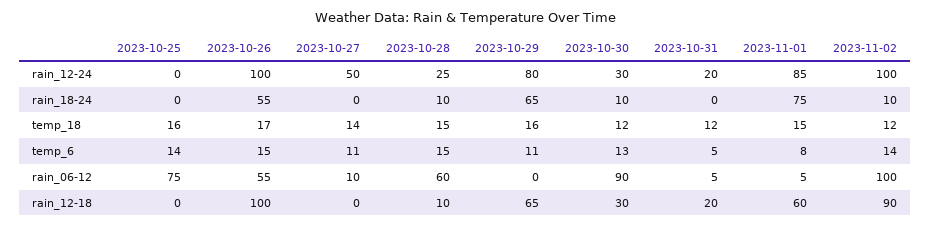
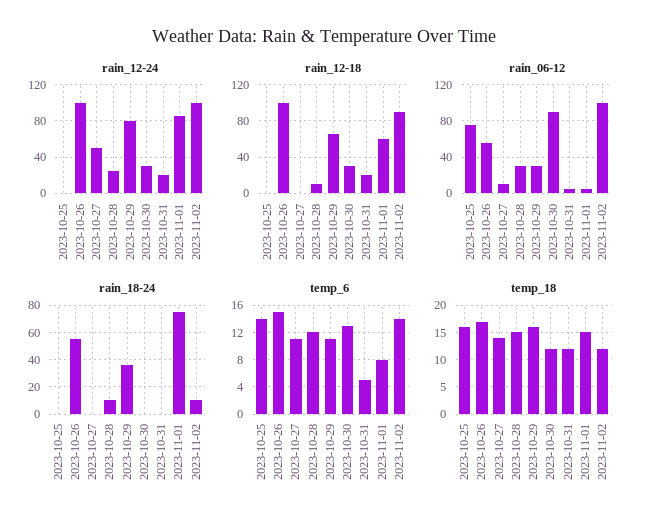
  {
    "rain_12-24": {
      "2023-10-25": 0,
      "2023-10-26": 100,
      "2023-10-27": 50,
      "2023-10-28": 25,
      "2023-10-29": 80,
      "2023-10-30": 30,
      "2023-10-31": 20,
      "2023-11-01": 85,
      "2023-11-02": 100
    },
    "rain_18-24": {
      "2023-10-25": 0,
      "2023-10-26": 55,
      "2023-10-27": 0,
      "2023-10-28": 10,
-     "2023-10-29": 65,
+     "2023-10-29": 35,
-     "2023-10-30": 10,
+     "2023-10-30": 0,
      "2023-10-31": 0,
      "2023-11-01": 75,
      "2023-11-02": 10
    },
    "temp_18": {
      "2023-10-25": 16,
      "2023-10-26": 17,
      "2023-10-27": 14,
      "2023-10-28": 15,
      "2023-10-29": 16,
      "2023-10-30": 12,
      "2023-10-31": 12,
      "2023-11-01": 15,
      "2023-11-02": 12
    },
    "temp_6": {
      "2023-10-25": 14,
      "2023-10-26": 15,
      "2023-10-27": 11,
-     "2023-10-28": 15,
+     "2023-10-28": 12,
      "2023-10-29": 11,
      "2023-10-30": 13,
      "2023-10-31": 5,
      "2023-11-01": 8,
      "2023-11-02": 14
    },
    "rain_06-12": {
      "2023-10-25": 75,
      "2023-10-26": 55,
      "2023-10-27": 10,
-     "2023-10-28": 60,
+     "2023-10-28": 30,
-     "2023-10-29": 0,
+     "2023-10-29": 30,
      "2023-10-30": 90,
      "2023-10-31": 5,
      "2023-11-01": 5,
      "2023-11-02": 100
    },
    "rain_12-18": {
      "2023-10-25": 0,
      "2023-10-26": 100,
      "2023-10-27": 0,
      "2023-10-28": 10,
      "2023-10-29": 65,
      "2023-10-30": 30,
      "2023-10-31": 20,
      "2023-11-01": 60,
      "2023-11-02": 90
    }
  }

